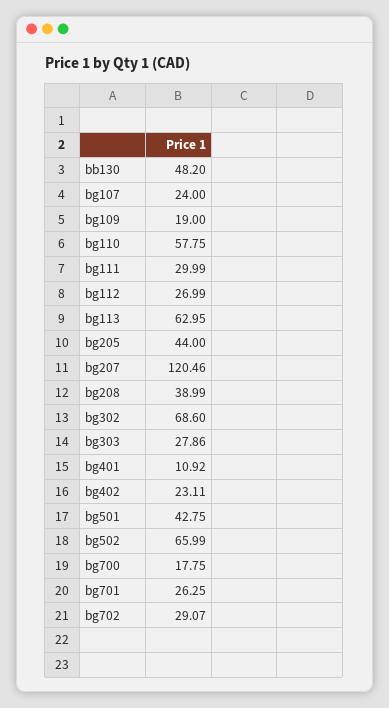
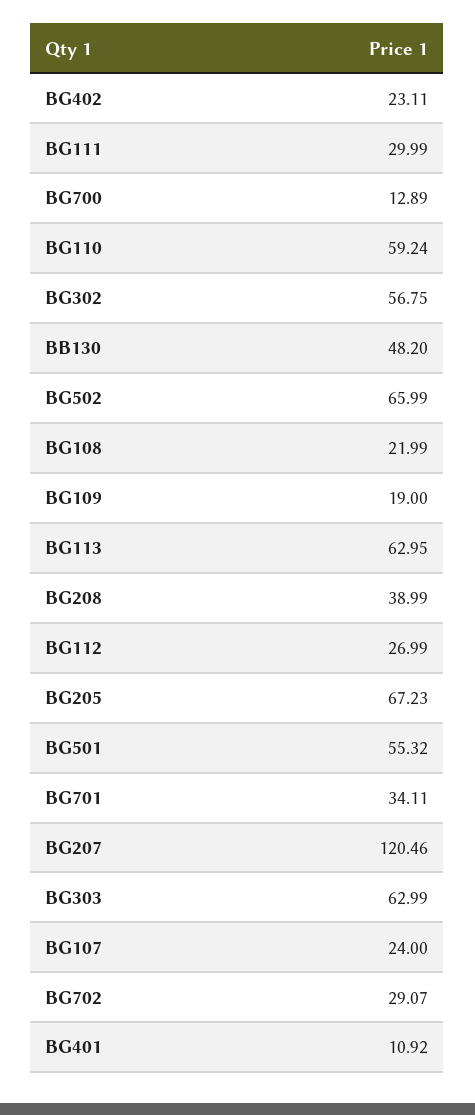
  {
    "bb130": 48.2,
    "bg107": 24,
    "bg109": 19,
-   "bg110": 57.75,
+   "bg110": 59.24,
    "bg111": 29.99,
    "bg112": 26.99,
    "bg113": 62.95,
-   "bg205": 44,
+   "bg205": 67.23,
    "bg207": 120.46,
    "bg208": 38.99,
-   "bg302": 68.6,
+   "bg302": 56.75,
-   "bg303": 27.86,
+   "bg303": 62.99,
    "bg401": 10.92,
    "bg402": 23.11,
-   "bg501": 42.75,
+   "bg501": 55.32,
    "bg502": 65.99,
-   "bg700": 17.75,
+   "bg700": 12.89,
-   "bg701": 26.25,
+   "bg701": 34.11,
-   "bg702": 29.07
+   "bg702": 29.07,
+   "BG108": 21.99
  }

